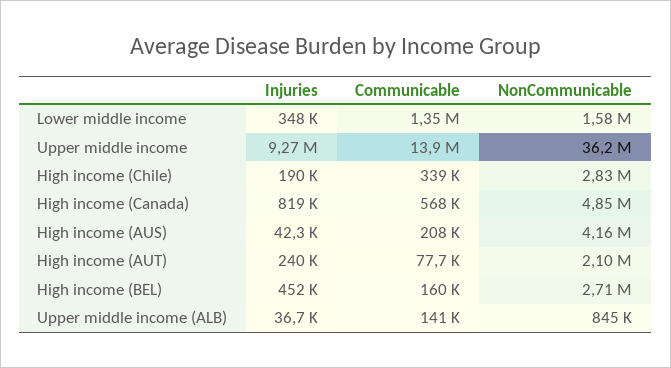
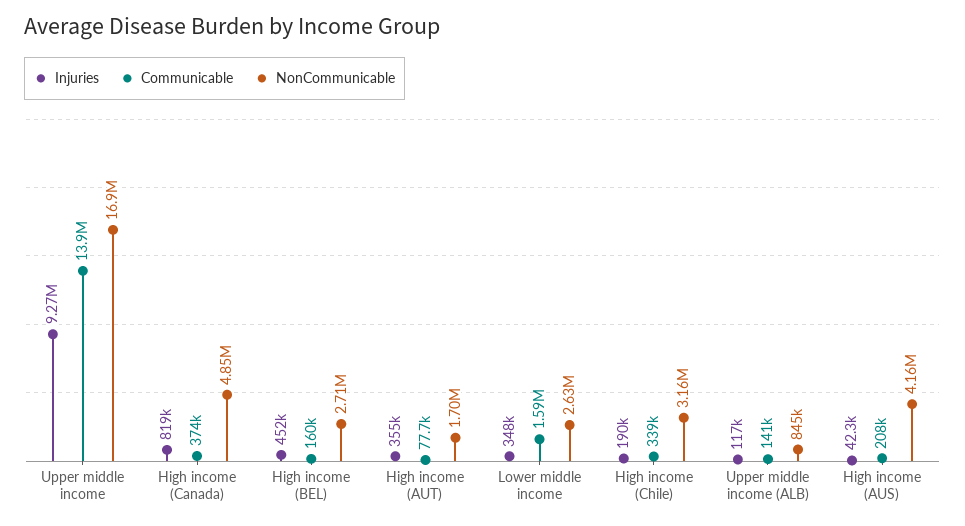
  {
    "Injuries": {
      "Lower middle income": 348000,
      "Upper middle income": 9270000,
      "High income (Chile)": 190000,
      "High income (Canada)": 819000,
      "High income (AUS)": 42300,
-     "High income (AUT)": 240000,
+     "High income (AUT)": 355000,
      "High income (BEL)": 452000,
-     "Upper middle income (ALB)": 36700
+     "Upper middle income (ALB)": 117000
    },
    "Communicable": {
-     "Lower middle income": 1350000,
+     "Lower middle income": 1590000,
      "Upper middle income": 13900000,
      "High income (Chile)": 339000,
-     "High income (Canada)": 568000,
+     "High income (Canada)": 374000,
      "High income (AUS)": 208000,
      "High income (AUT)": 77700,
      "High income (BEL)": 160000,
      "Upper middle income (ALB)": 141000
    },
    "NonCommunicable": {
-     "Lower middle income": 1580000,
+     "Lower middle income": 2630000,
-     "Upper middle income": 36200000,
+     "Upper middle income": 16900000,
-     "High income (Chile)": 2830000,
+     "High income (Chile)": 3160000,
      "High income (Canada)": 4850000,
      "High income (AUS)": 4160000,
-     "High income (AUT)": 2100000,
+     "High income (AUT)": 1700000,
      "High income (BEL)": 2710000,
      "Upper middle income (ALB)": 845000
    }
  }

